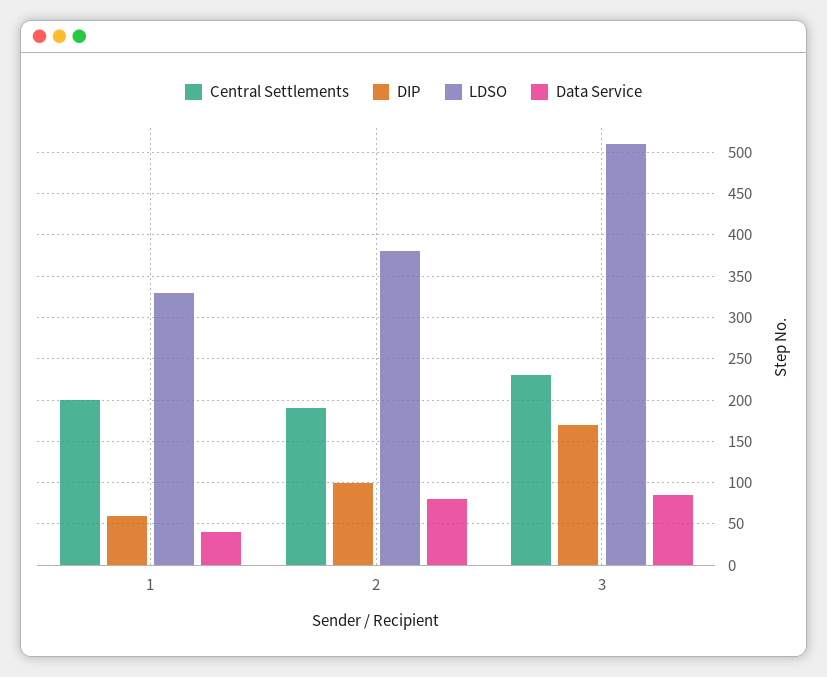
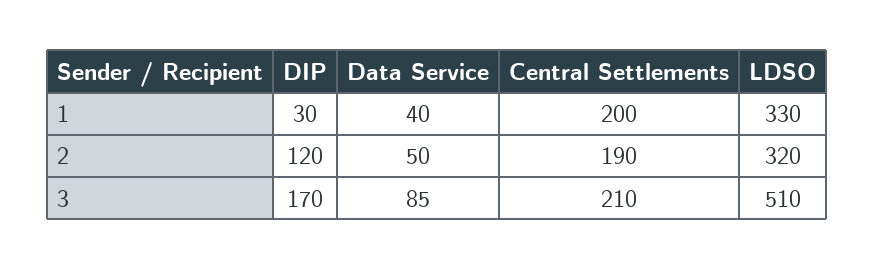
  {
    "Central Settlements": {
      "1": 200,
      "2": 190,
-     "3": 230
+     "3": 210
    },
    "DIP": {
-     "1": 60,
+     "1": 30,
-     "2": 100,
+     "2": 120,
      "3": 170
    },
    "LDSO": {
      "1": 330,
-     "2": 380,
+     "2": 320,
      "3": 510
    },
    "Data Service": {
      "1": 40,
-     "2": 80,
+     "2": 50,
      "3": 85
    }
  }

